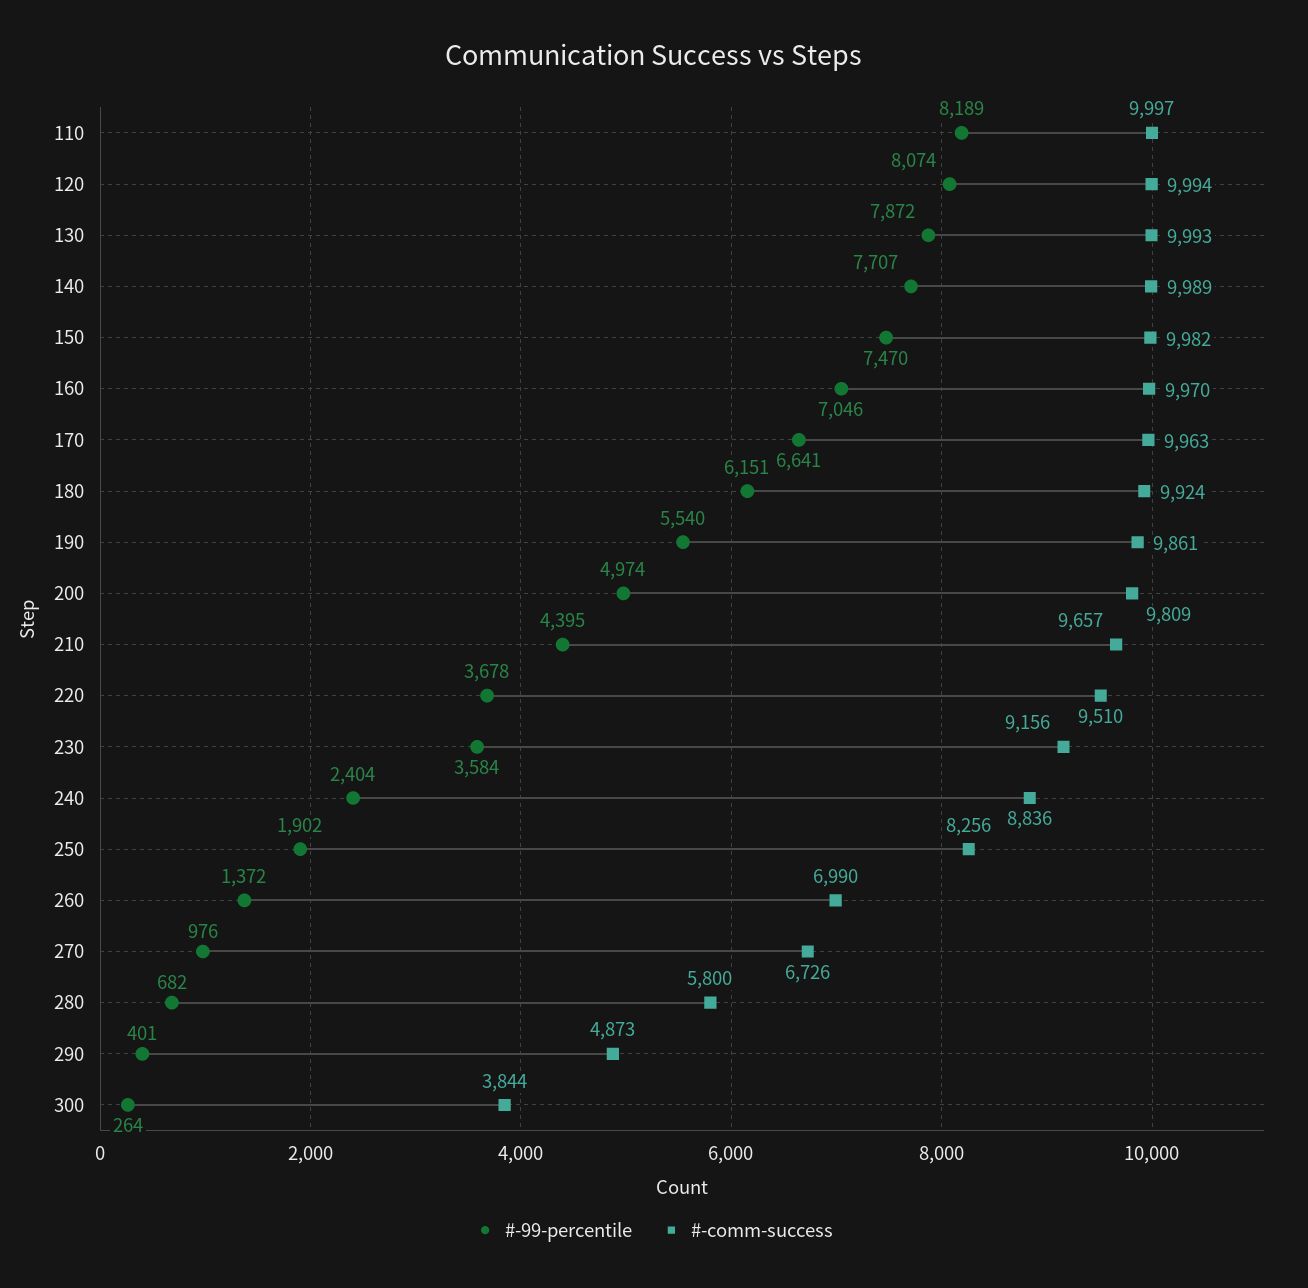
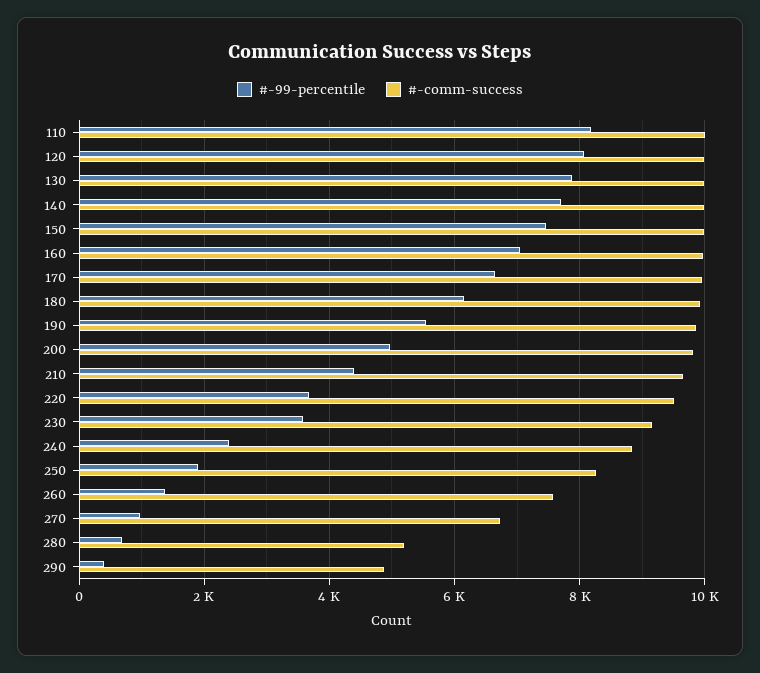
  {
    "#-99-percentile": {
      "110": 8189,
      "120": 8074,
      "130": 7872,
      "140": 7707,
      "150": 7470,
      "160": 7046,
      "170": 6641,
      "180": 6151,
      "190": 5540,
      "200": 4974,
      "210": 4395,
      "220": 3678,
      "230": 3584,
      "240": 2404,
      "250": 1902,
      "260": 1372,
      "270": 976,
      "280": 682,
-     "290": 401,
+     "290": 401
-     "300": 264
    },
    "#-comm-success": {
      "110": 9997,
      "120": 9994,
      "130": 9993,
      "140": 9989,
      "150": 9982,
      "160": 9970,
      "170": 9963,
      "180": 9924,
      "190": 9861,
      "200": 9809,
      "210": 9657,
      "220": 9510,
      "230": 9156,
      "240": 8836,
      "250": 8256,
-     "260": 6990,
+     "260": 7600,
      "270": 6726,
-     "280": 5800,
+     "280": 5200,
-     "290": 4873,
+     "290": 4873
-     "300": 3844
    }
  }

